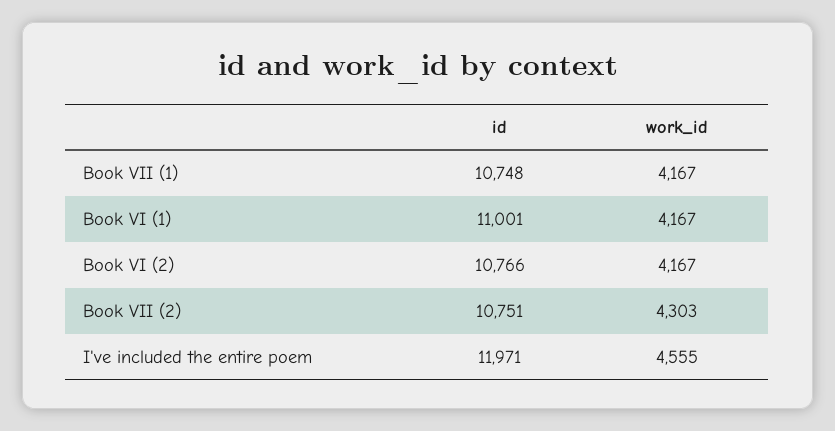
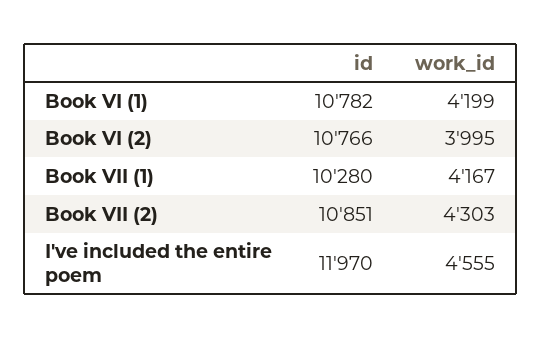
  {
    "id": {
-     "Book VII (1)": 10748,
+     "Book VII (1)": 10280,
-     "Book VI (1)": 11001,
+     "Book VI (1)": 10782,
      "Book VI (2)": 10766,
-     "Book VII (2)": 10751,
+     "Book VII (2)": 10851,
-     "I've included the entire poem": 11971
+     "I've included the entire poem": 11970
    },
    "work_id": {
      "Book VII (1)": 4167,
-     "Book VI (1)": 4167,
+     "Book VI (1)": 4199,
-     "Book VI (2)": 4167,
+     "Book VI (2)": 3995,
      "Book VII (2)": 4303,
      "I've included the entire poem": 4555
    }
  }

